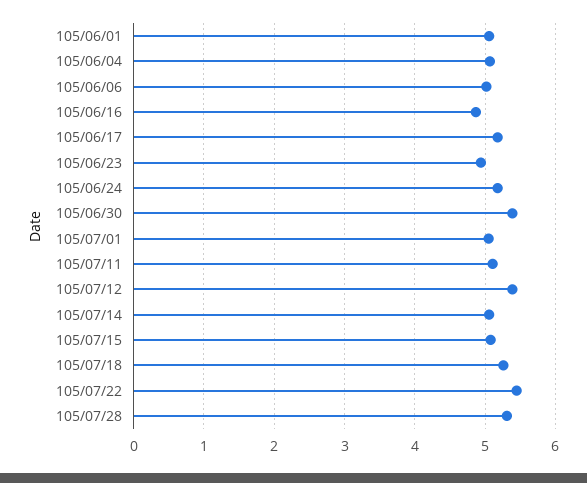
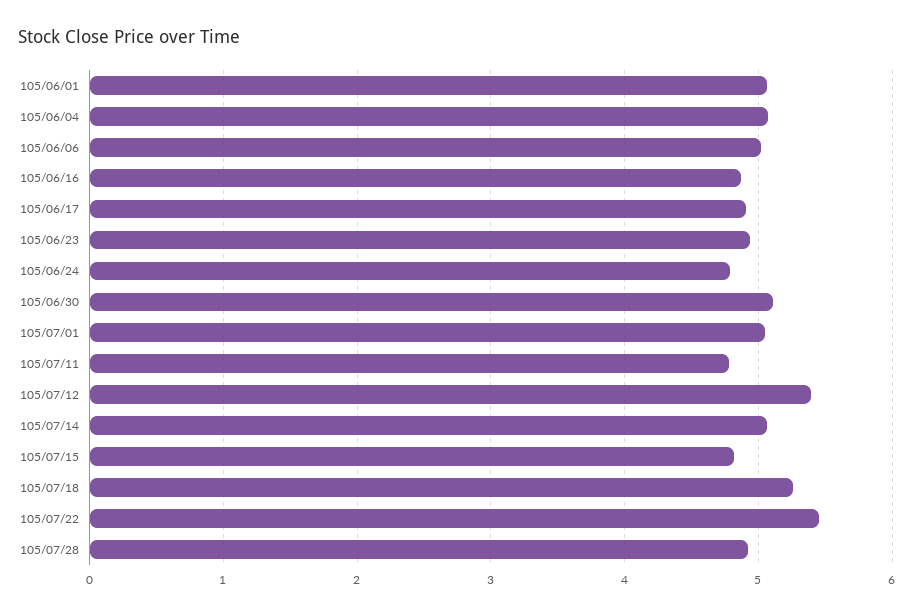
  {
    "105/06/01": 5.1,
    "105/06/04": 5.1,
    "105/06/06": 5,
    "105/06/16": 4.9,
-   "105/06/17": 5.2,
+   "105/06/17": 4.9,
    "105/06/23": 4.9,
-   "105/06/24": 5.2,
+   "105/06/24": 4.8,
-   "105/06/30": 5.4,
+   "105/06/30": 5.1,
    "105/07/01": 5.1,
-   "105/07/11": 5.1,
+   "105/07/11": 4.8,
    "105/07/12": 5.4,
    "105/07/14": 5.1,
-   "105/07/15": 5.1,
+   "105/07/15": 4.8,
    "105/07/18": 5.3,
    "105/07/22": 5.5,
-   "105/07/28": 5.3
+   "105/07/28": 4.9
  }

